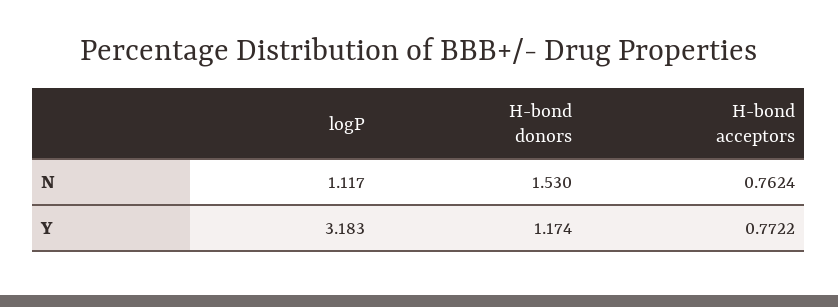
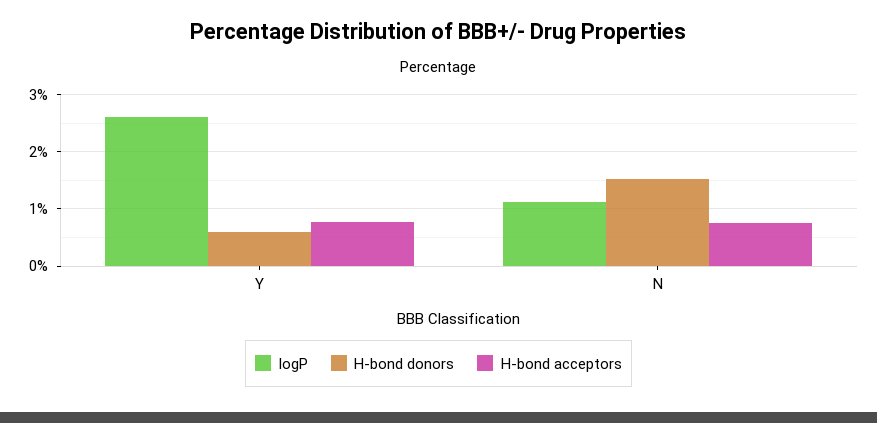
  {
    "logP": {
      "N": 1.117,
-     "Y": 3.183
+     "Y": 2.6
    },
    "H-bond donors": {
      "N": 1.53,
-     "Y": 1.174
+     "Y": 0.6
    },
    "H-bond acceptors": {
      "N": 0.7624,
      "Y": 0.7722
    }
  }

